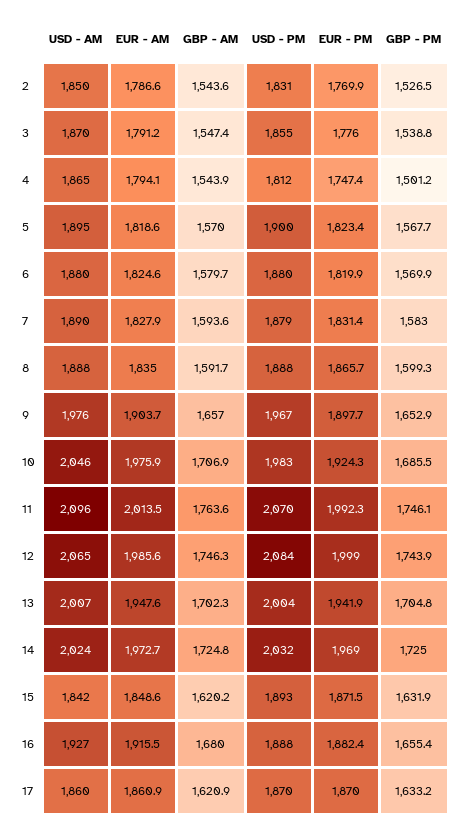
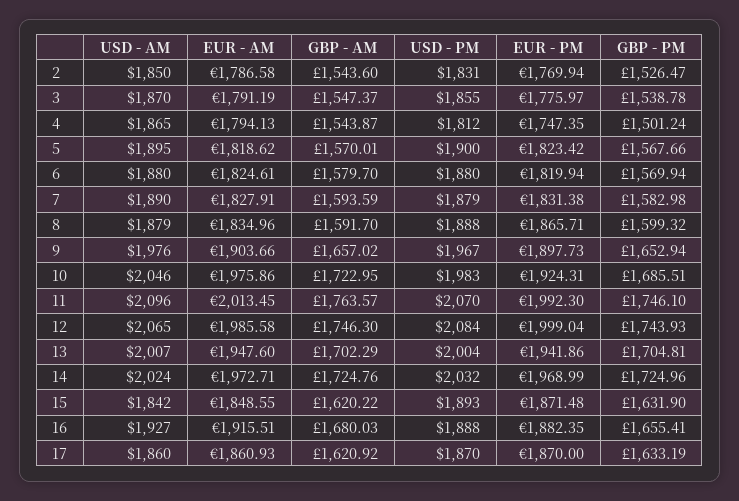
  {
    "USD - AM": {
      "2": 1850,
      "3": 1870,
      "4": 1865,
      "5": 1895,
      "6": 1880,
      "7": 1890,
-     "8": 1888,
+     "8": 1879,
      "9": 1976,
      "10": 2046,
      "11": 2096,
      "12": 2065,
      "13": 2007,
      "14": 2024,
      "15": 1842,
      "16": 1927,
      "17": 1860
    },
    "EUR - AM": {
      "2": 1786.58,
      "3": 1791.19,
      "4": 1794.13,
      "5": 1818.62,
      "6": 1824.61,
      "7": 1827.91,
      "8": 1834.96,
      "9": 1903.66,
      "10": 1975.86,
      "11": 2013.45,
      "12": 1985.58,
      "13": 1947.6,
      "14": 1972.71,
      "15": 1848.55,
      "16": 1915.51,
      "17": 1860.93
    },
    "GBP - AM": {
      "2": 1543.6,
      "3": 1547.37,
      "4": 1543.87,
      "5": 1570.01,
      "6": 1579.7,
      "7": 1593.59,
      "8": 1591.7,
      "9": 1657.02,
-     "10": 1706.9,
+     "10": 1722.95,
      "11": 1763.57,
      "12": 1746.3,
      "13": 1702.29,
      "14": 1724.76,
      "15": 1620.22,
      "16": 1680.03,
      "17": 1620.92
    },
    "USD - PM": {
      "2": 1831,
      "3": 1855,
      "4": 1812,
      "5": 1900,
      "6": 1880,
      "7": 1879,
      "8": 1888,
      "9": 1967,
      "10": 1983,
      "11": 2070,
      "12": 2084,
      "13": 2004,
      "14": 2032,
      "15": 1893,
      "16": 1888,
      "17": 1870
    },
    "EUR - PM": {
      "2": 1769.94,
      "3": 1775.97,
      "4": 1747.35,
      "5": 1823.42,
      "6": 1819.94,
      "7": 1831.38,
      "8": 1865.71,
      "9": 1897.73,
      "10": 1924.31,
      "11": 1992.3,
      "12": 1999.04,
      "13": 1941.86,
      "14": 1968.99,
      "15": 1871.48,
      "16": 1882.35,
      "17": 1870
    },
    "GBP - PM": {
      "2": 1526.47,
      "3": 1538.78,
      "4": 1501.24,
      "5": 1567.66,
      "6": 1569.94,
      "7": 1582.98,
      "8": 1599.32,
      "9": 1652.94,
      "10": 1685.51,
      "11": 1746.1,
      "12": 1743.93,
      "13": 1704.81,
      "14": 1724.96,
      "15": 1631.9,
      "16": 1655.41,
      "17": 1633.19
    }
  }

